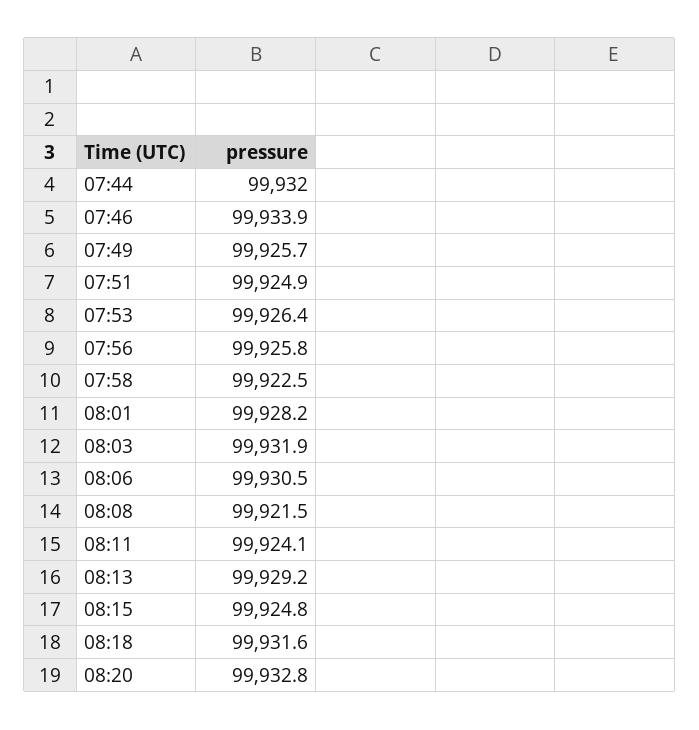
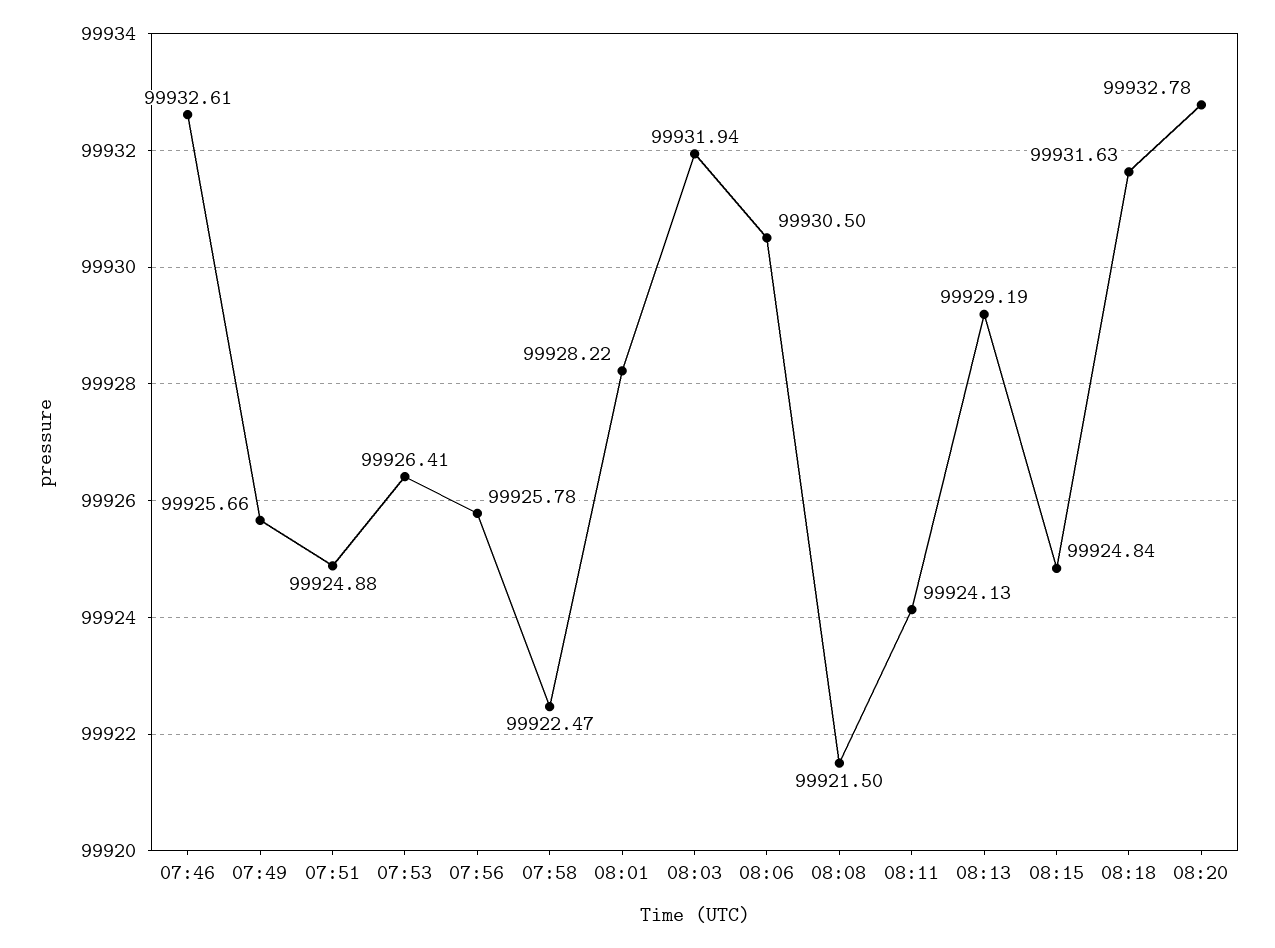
  {
-   "07:44": 99932,
-   "07:46": 99933.9,
+   "07:46": 99932.61,
    "07:49": 99925.66,
    "07:51": 99924.88,
    "07:53": 99926.41,
    "07:56": 99925.78,
    "07:58": 99922.47,
    "08:01": 99928.22,
    "08:03": 99931.94,
    "08:06": 99930.5,
    "08:08": 99921.5,
    "08:11": 99924.13,
    "08:13": 99929.19,
    "08:15": 99924.84,
    "08:18": 99931.63,
    "08:20": 99932.78
  }

